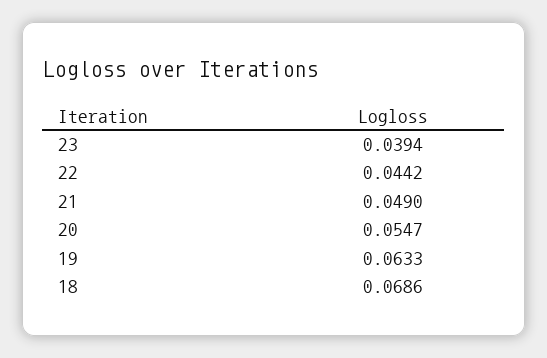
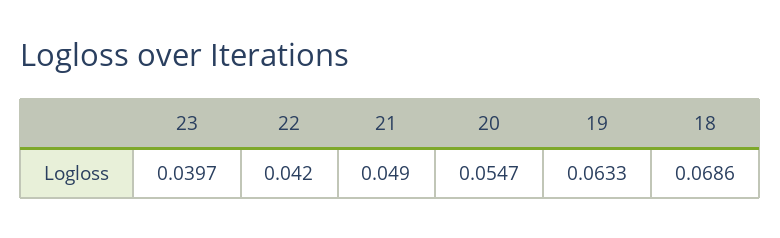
  {
-   "23": 0.0394,
+   "23": 0.0397,
-   "22": 0.0442,
+   "22": 0.042,
    "21": 0.049,
    "20": 0.0547,
    "19": 0.0633,
    "18": 0.0686
  }

